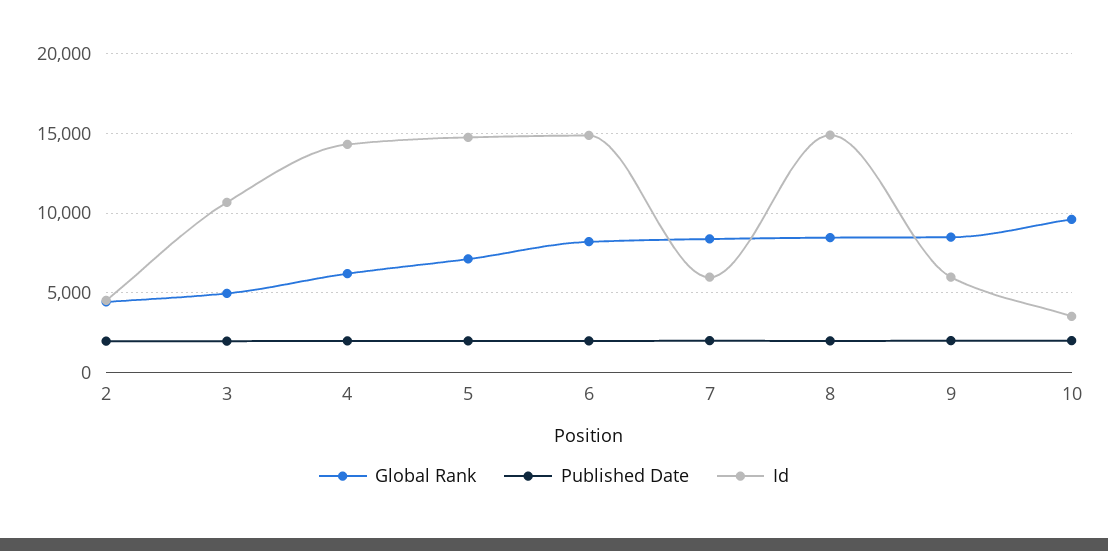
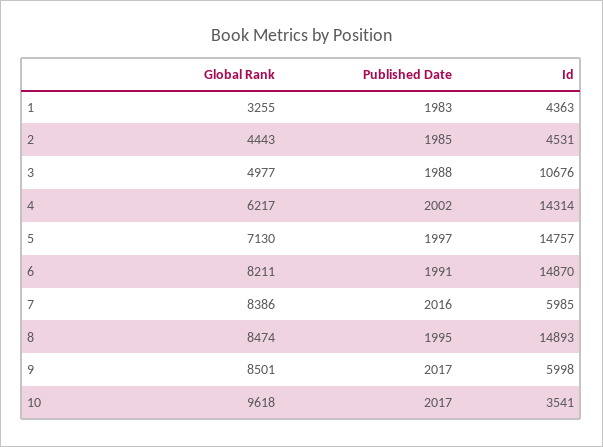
  {
    "Global Rank": {
      "2": 4443,
      "3": 4977,
      "4": 6217,
      "5": 7130,
      "6": 8211,
      "7": 8386,
      "8": 8474,
      "9": 8501,
-     "10": 9618
+     "10": 9618,
+     "1": 3255
    },
    "Published Date": {
      "2": 1985,
      "3": 1988,
      "4": 2002,
      "5": 1997,
      "6": 1991,
      "7": 2016,
      "8": 1995,
      "9": 2017,
-     "10": 2017
+     "10": 2017,
+     "1": 1983
    },
    "Id": {
      "2": 4531,
      "3": 10676,
      "4": 14314,
      "5": 14757,
      "6": 14870,
      "7": 5985,
      "8": 14893,
      "9": 5998,
-     "10": 3541
+     "10": 3541,
+     "1": 4363
    }
  }

